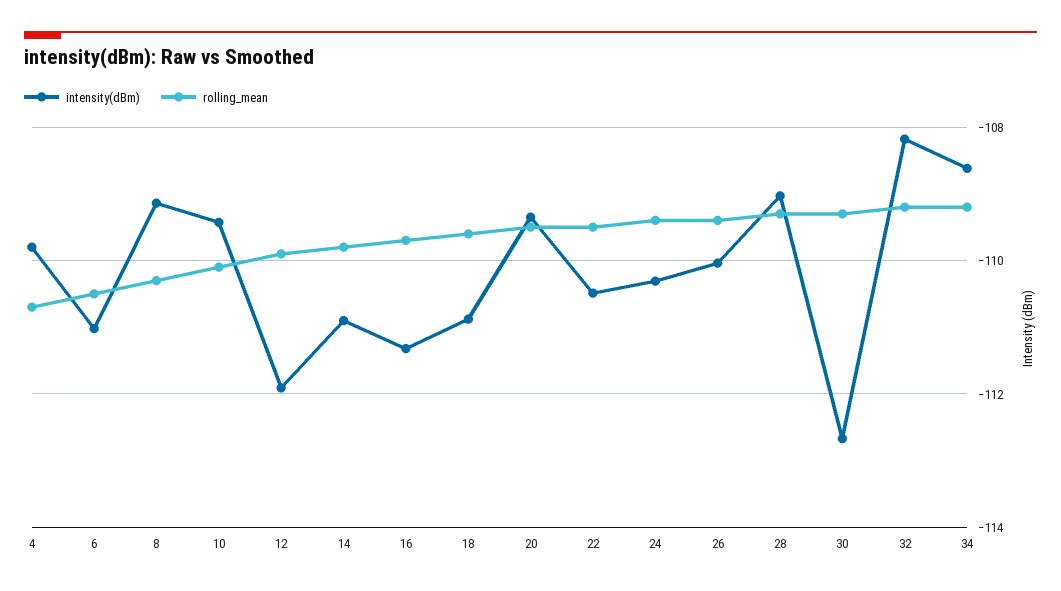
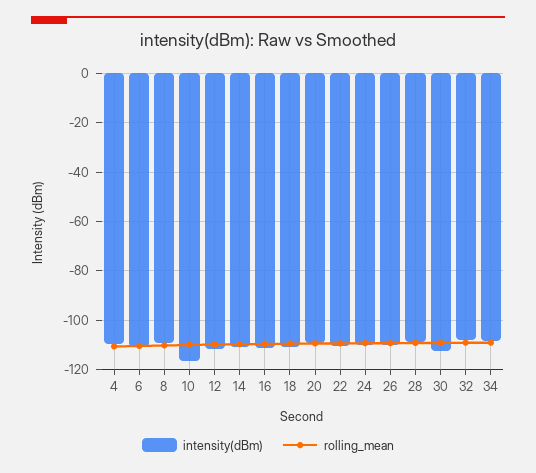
  {
    "intensity(dBm)": {
      "4": -109.8,
      "6": -111,
      "8": -109.2,
-     "10": -109.4,
+     "10": -117.5,
      "12": -112,
      "14": -111,
      "16": -111.4,
      "18": -110.8,
      "20": -109.4,
      "22": -110.4,
      "24": -110.4,
      "26": -110,
      "28": -109,
      "30": -112.6,
      "32": -108.2,
      "34": -108.6
    },
    "rolling_mean": {
      "4": -110.8,
      "6": -110.6,
      "8": -110.4,
      "10": -110.2,
      "12": -110,
      "14": -109.8,
      "16": -109.8,
      "18": -109.6,
      "20": -109.6,
      "22": -109.6,
      "24": -109.4,
      "26": -109.4,
      "28": -109.4,
      "30": -109.4,
      "32": -109.2,
      "34": -109.2
    }
  }

